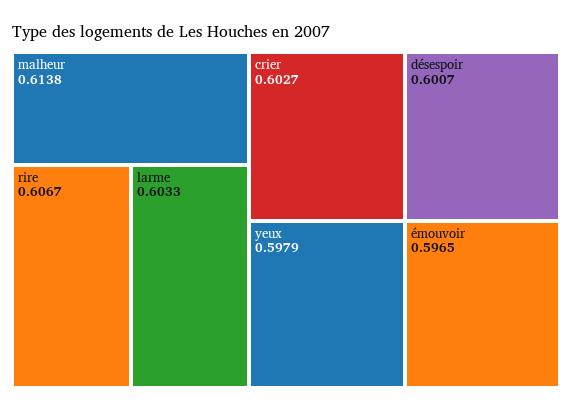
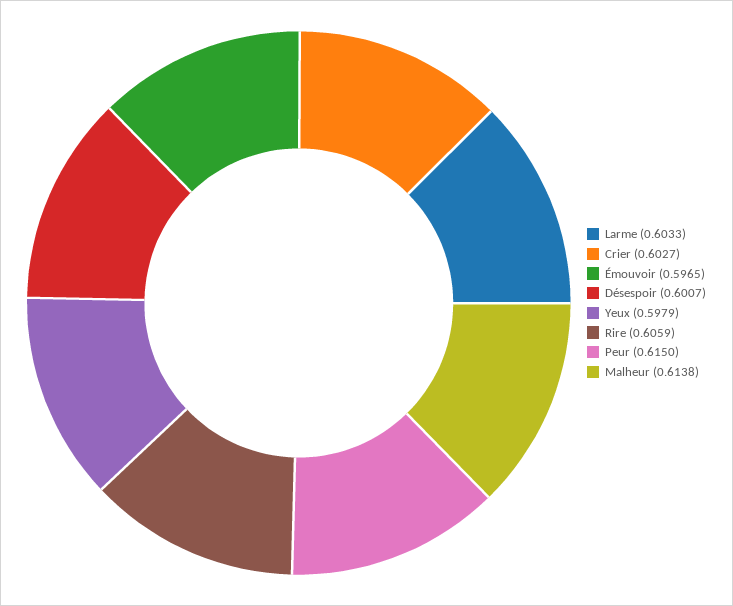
  {
    "malheur": 0.6138,
-   "rire": 0.6067,
+   "rire": 0.6059,
    "larme": 0.6033,
    "crier": 0.6027,
    "désespoir": 0.6007,
    "yeux": 0.5979,
-   "émouvoir": 0.5965
+   "émouvoir": 0.5965,
+   "Peur": 0.615
  }

